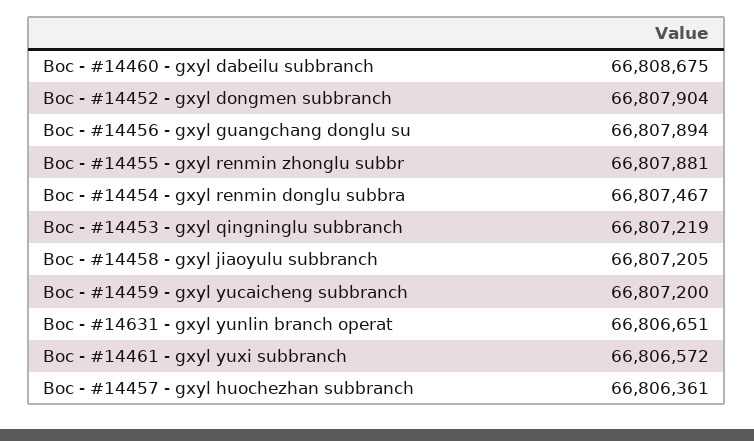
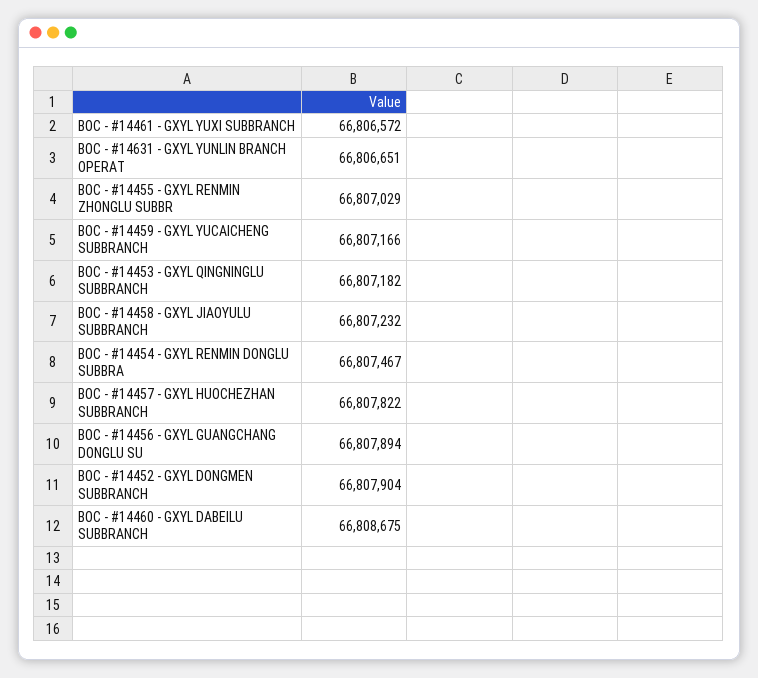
  {
    "Boc - #14460 - gxyl dabeilu subbranch": 66808675,
    "Boc - #14452 - gxyl dongmen subbranch": 66807904,
    "Boc - #14456 - gxyl guangchang donglu su": 66807894,
-   "Boc - #14455 - gxyl renmin zhonglu subbr": 66807881,
+   "Boc - #14455 - gxyl renmin zhonglu subbr": 66807029,
    "Boc - #14454 - gxyl renmin donglu subbra": 66807467,
-   "Boc - #14453 - gxyl qingninglu subbranch": 66807219,
+   "Boc - #14453 - gxyl qingninglu subbranch": 66807182,
-   "Boc - #14458 - gxyl jiaoyulu subbranch": 66807205,
+   "Boc - #14458 - gxyl jiaoyulu subbranch": 66807232,
-   "Boc - #14459 - gxyl yucaicheng subbranch": 66807200,
+   "Boc - #14459 - gxyl yucaicheng subbranch": 66807166,
    "Boc - #14631 - gxyl yunlin branch operat": 66806651,
    "Boc - #14461 - gxyl yuxi subbranch": 66806572,
-   "Boc - #14457 - gxyl huochezhan subbranch": 66806361
+   "Boc - #14457 - gxyl huochezhan subbranch": 66807822
  }

